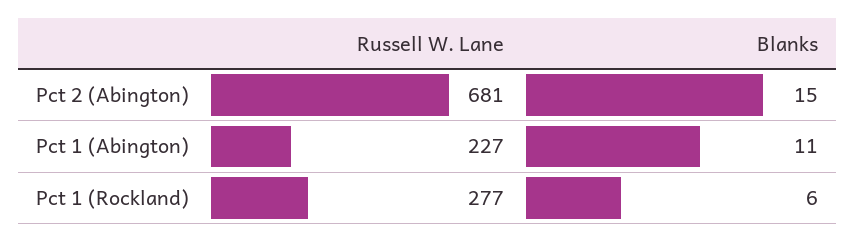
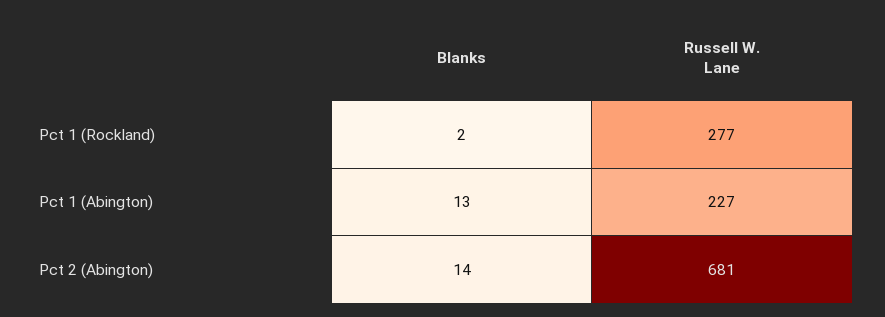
  {
    "Russell W. Lane": {
      "Pct 2 (Abington)": 681,
      "Pct 1 (Abington)": 227,
      "Pct 1 (Rockland)": 277
    },
    "Blanks": {
-     "Pct 2 (Abington)": 15,
+     "Pct 2 (Abington)": 14,
-     "Pct 1 (Abington)": 11,
+     "Pct 1 (Abington)": 13,
-     "Pct 1 (Rockland)": 6
+     "Pct 1 (Rockland)": 2
    }
  }

